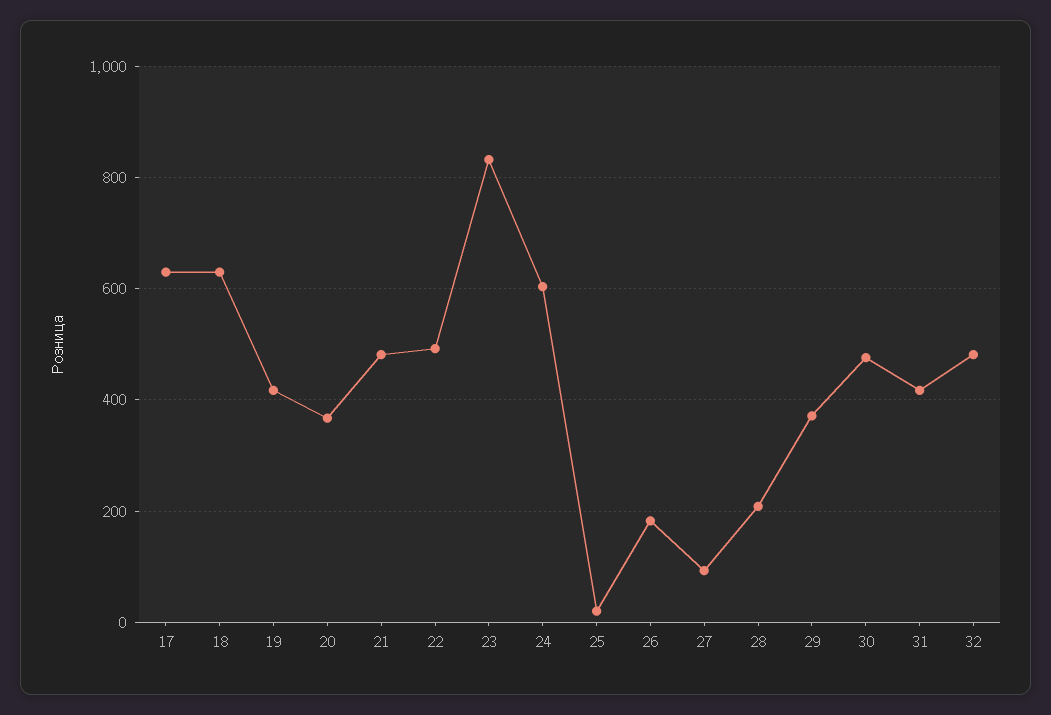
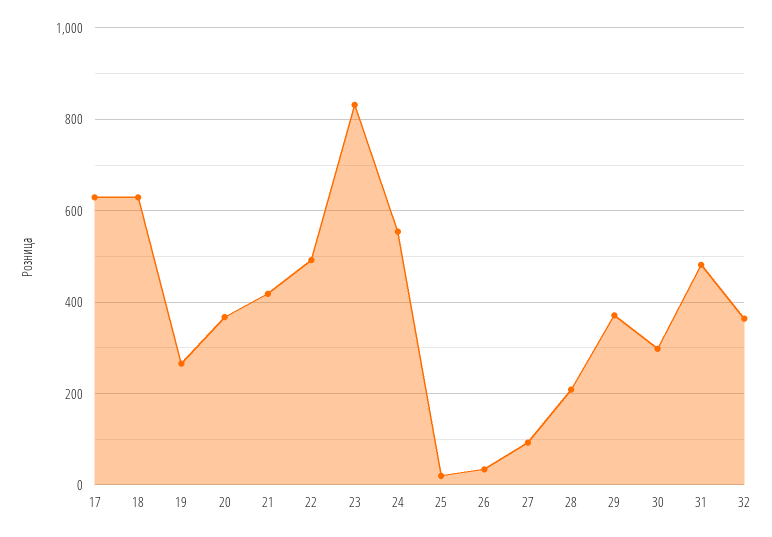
  {
    "17": 620,
    "18": 620,
-   "19": 420,
+   "19": 260,
    "20": 360,
-   "21": 480,
+   "21": 420,
    "22": 500,
    "23": 840,
-   "24": 600,
+   "24": 560,
    "25": 20,
-   "26": 180,
+   "26": 40,
    "27": 100,
    "28": 200,
    "29": 380,
-   "30": 480,
+   "30": 300,
-   "31": 420,
+   "31": 480,
-   "32": 480
+   "32": 360
  }

